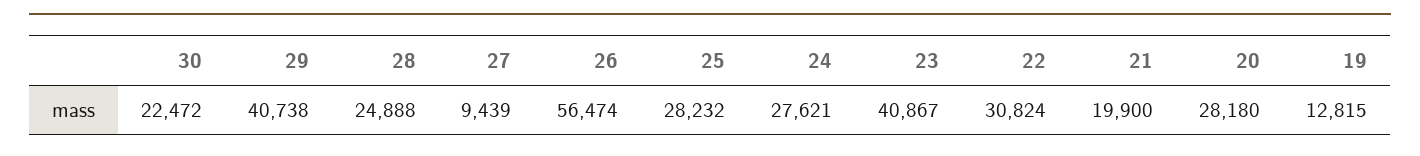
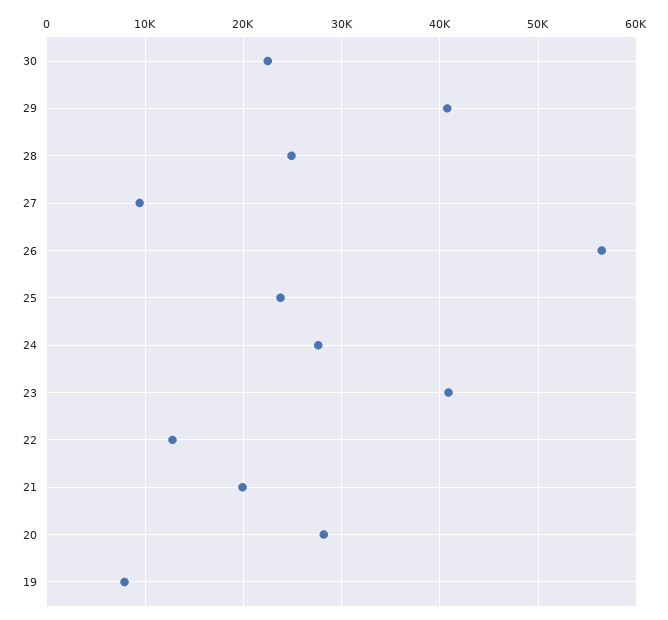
  {
    "30": 22472,
    "29": 40738,
    "28": 24888,
    "27": 9439,
    "26": 56474,
-   "25": 28232,
+   "25": 24000,
    "24": 27621,
    "23": 40867,
-   "22": 30824,
+   "22": 13000,
    "21": 19900,
    "20": 28180,
-   "19": 12815
+   "19": 8000
  }

